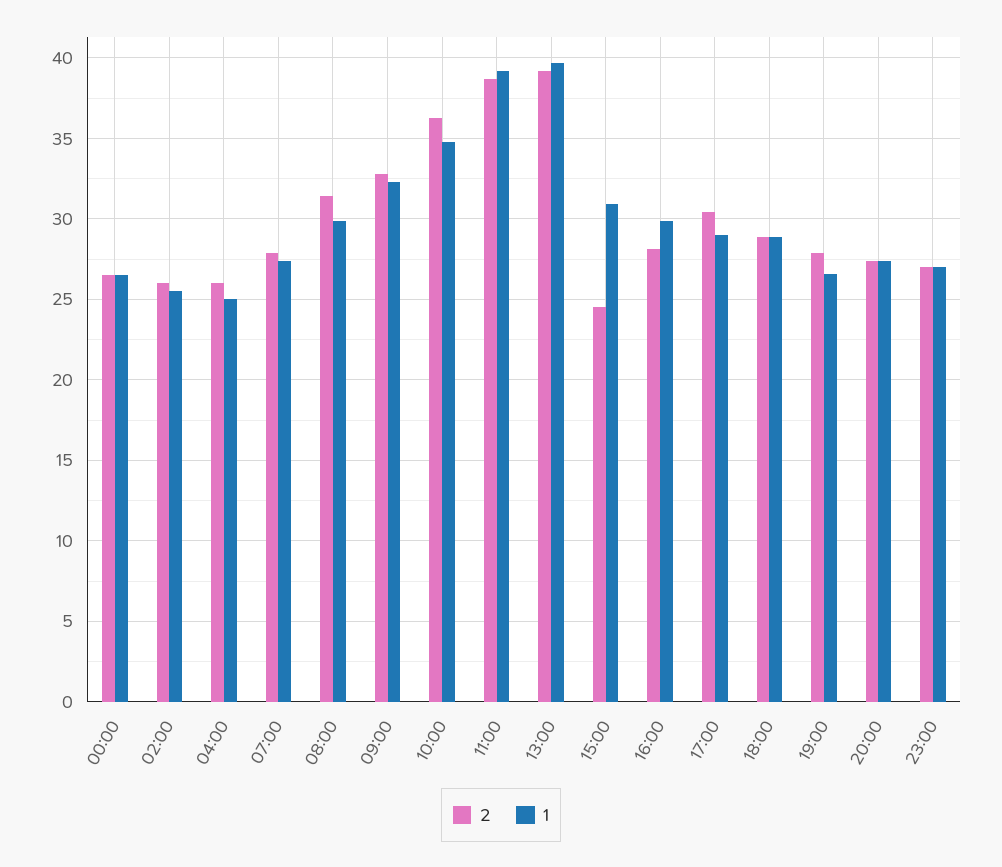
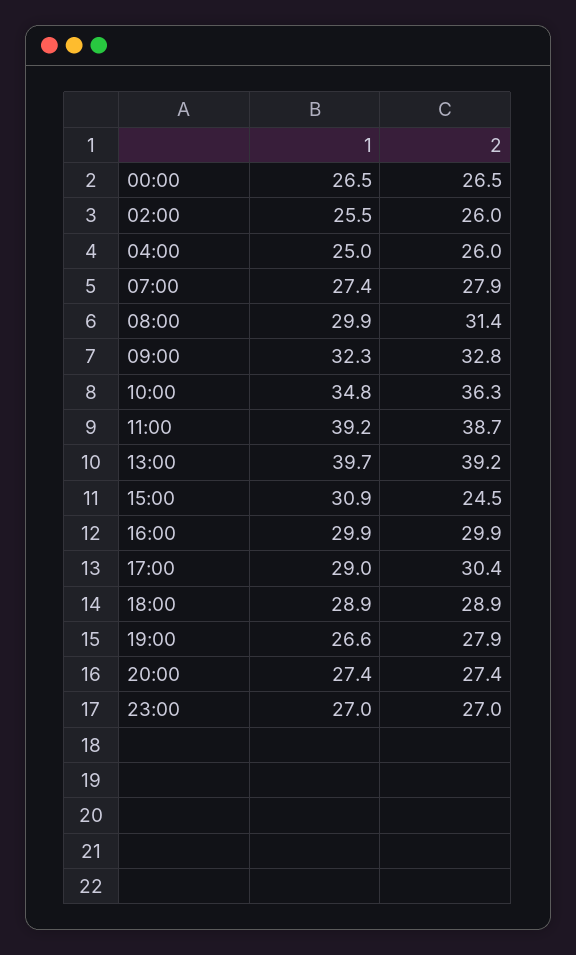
  {
    "2": {
      "00:00": 26.5,
      "02:00": 26,
      "04:00": 26,
      "07:00": 27.9,
      "08:00": 31.4,
      "09:00": 32.8,
      "10:00": 36.3,
      "11:00": 38.7,
      "13:00": 39.2,
      "15:00": 24.5,
-     "16:00": 28,
+     "16:00": 29.9,
      "17:00": 30.4,
      "18:00": 28.9,
      "19:00": 27.9,
      "20:00": 27.4,
      "23:00": 27
    },
    "1": {
      "00:00": 26.5,
      "02:00": 25.5,
      "04:00": 25,
      "07:00": 27.4,
      "08:00": 29.9,
      "09:00": 32.3,
      "10:00": 34.8,
      "11:00": 39.2,
      "13:00": 39.7,
      "15:00": 30.9,
      "16:00": 29.9,
      "17:00": 29,
      "18:00": 28.9,
      "19:00": 26.6,
      "20:00": 27.4,
      "23:00": 27
    }
  }

